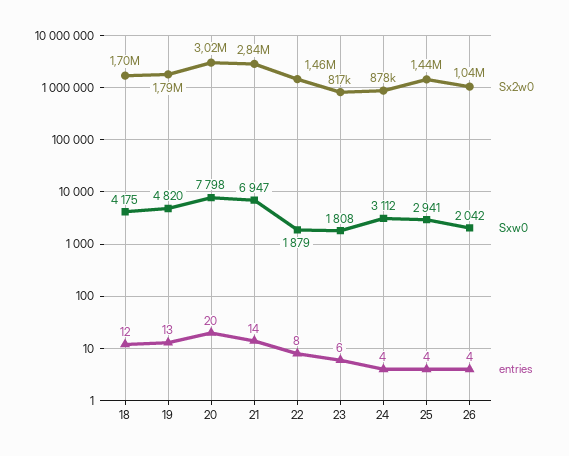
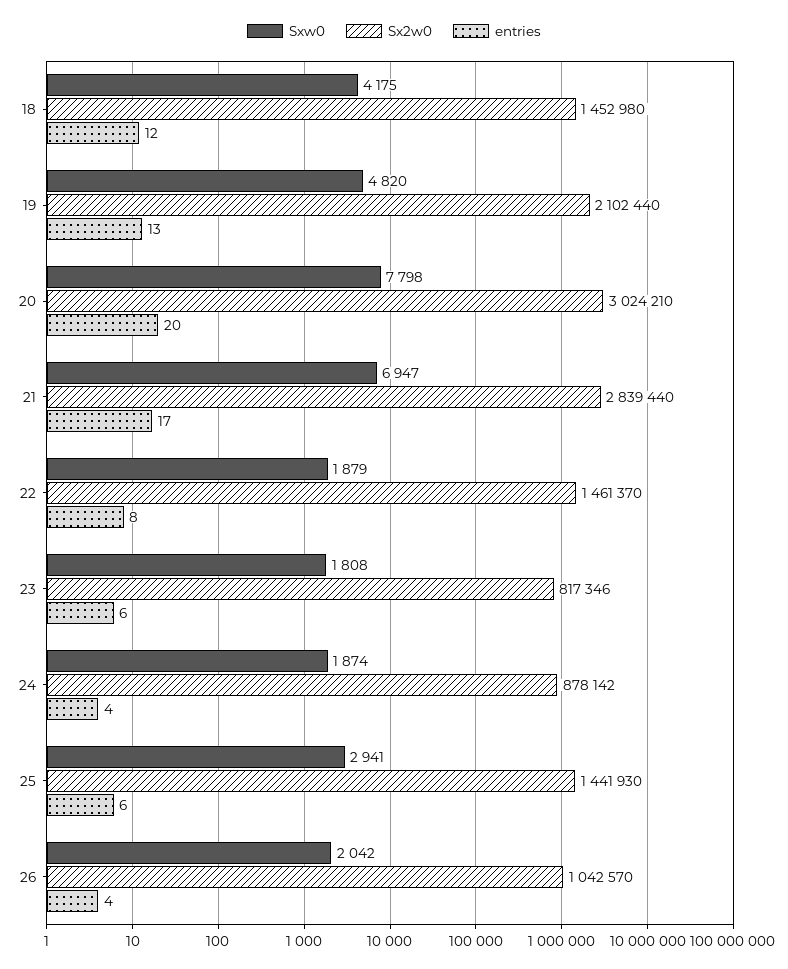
  {
    "Sx2w0": {
-     "18": 1700000,
+     "18": 1452980,
-     "19": 1790000,
+     "19": 2102440,
      "20": 3024210,
      "21": 2839440,
      "22": 1461370,
      "23": 817346,
      "24": 878142,
      "25": 1441930,
      "26": 1042570
    },
    "Sxw0": {
      "18": 4175,
      "19": 4820,
      "20": 7798,
      "21": 6947,
      "22": 1879,
      "23": 1808,
-     "24": 3112,
+     "24": 1874,
      "25": 2941,
      "26": 2042
    },
    "entries": {
      "18": 12,
      "19": 13,
      "20": 20,
-     "21": 14,
+     "21": 17,
      "22": 8,
      "23": 6,
      "24": 4,
-     "25": 4,
+     "25": 6,
      "26": 4
    }
  }

